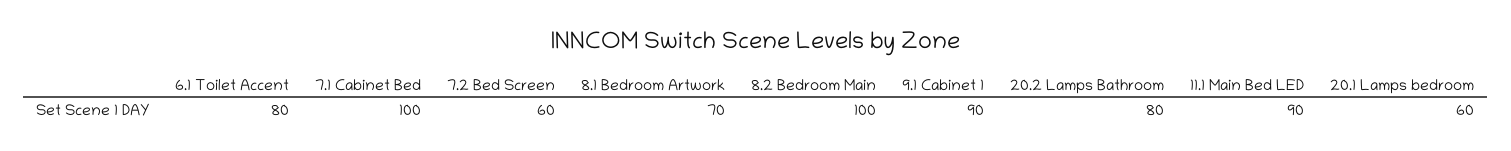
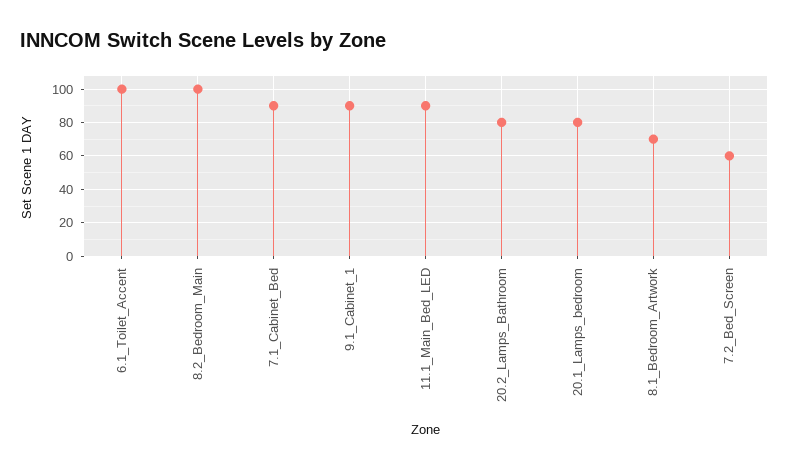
  {
-   "6.1 Toilet Accent": 80,
+   "6.1 Toilet Accent": 100,
-   "7.1 Cabinet Bed": 100,
+   "7.1 Cabinet Bed": 90,
    "7.2 Bed Screen": 60,
    "8.1 Bedroom Artwork": 70,
    "8.2 Bedroom Main": 100,
    "9.1 Cabinet 1": 90,
    "20.2 Lamps Bathroom": 80,
    "11.1 Main Bed LED": 90,
-   "20.1 Lamps bedroom": 60
+   "20.1 Lamps bedroom": 80
  }

